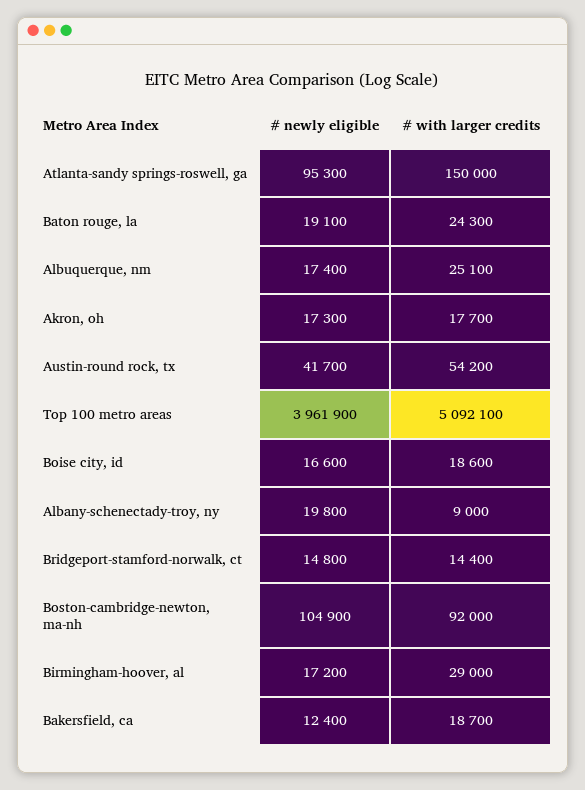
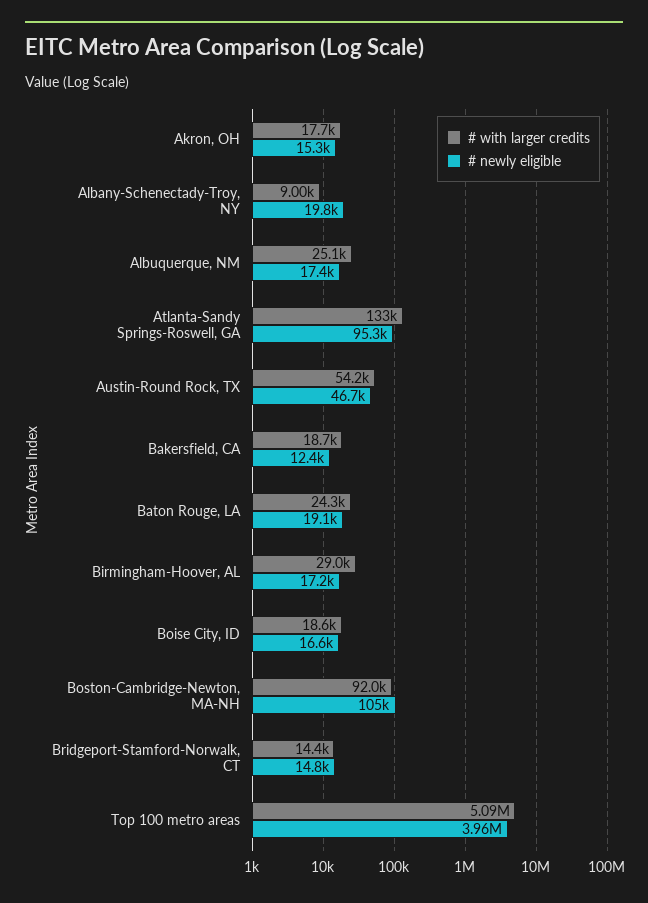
  {
    "# newly eligible": {
      "Atlanta-sandy springs-roswell, ga": 95300,
      "Baton rouge, la": 19100,
      "Albuquerque, nm": 17400,
-     "Akron, oh": 17300,
+     "Akron, oh": 15300,
-     "Austin-round rock, tx": 41700,
+     "Austin-round rock, tx": 46700,
      "Top 100 metro areas": 3961900,
      "Boise city, id": 16600,
      "Albany-schenectady-troy, ny": 19800,
      "Bridgeport-stamford-norwalk, ct": 14800,
      "Boston-cambridge-newton, ma-nh": 104900,
      "Birmingham-hoover, al": 17200,
      "Bakersfield, ca": 12400
    },
    "# with larger credits": {
-     "Atlanta-sandy springs-roswell, ga": 150000,
+     "Atlanta-sandy springs-roswell, ga": 133000,
      "Baton rouge, la": 24300,
      "Albuquerque, nm": 25100,
      "Akron, oh": 17700,
      "Austin-round rock, tx": 54200,
      "Top 100 metro areas": 5092100,
      "Boise city, id": 18600,
      "Albany-schenectady-troy, ny": 9000,
      "Bridgeport-stamford-norwalk, ct": 14400,
      "Boston-cambridge-newton, ma-nh": 92000,
      "Birmingham-hoover, al": 29000,
      "Bakersfield, ca": 18700
    }
  }

